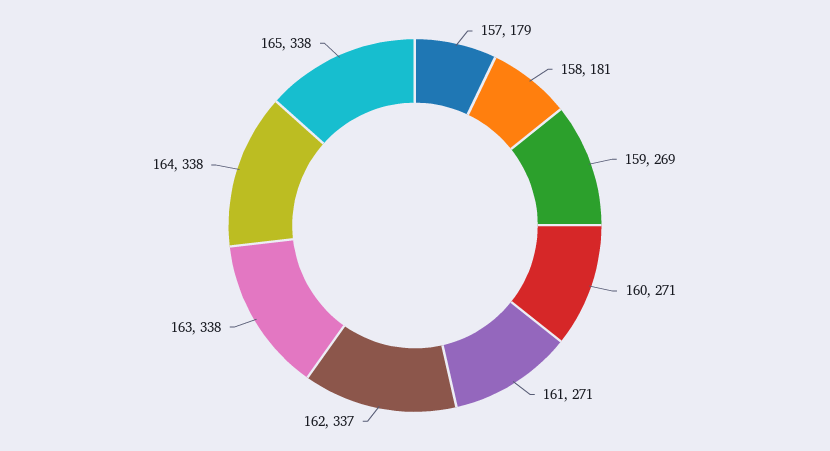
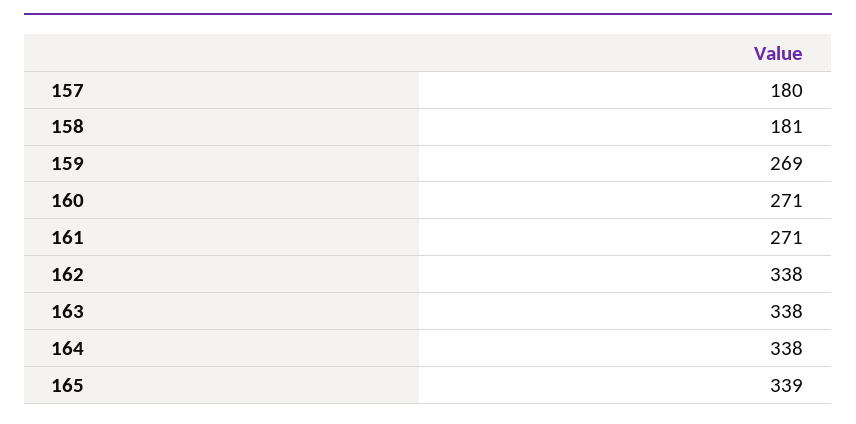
  {
-   "157": 179,
+   "157": 180,
    "158": 181,
    "159": 269,
    "160": 271,
    "161": 271,
-   "162": 337,
+   "162": 338,
    "163": 338,
    "164": 338,
-   "165": 338
+   "165": 339
  }

